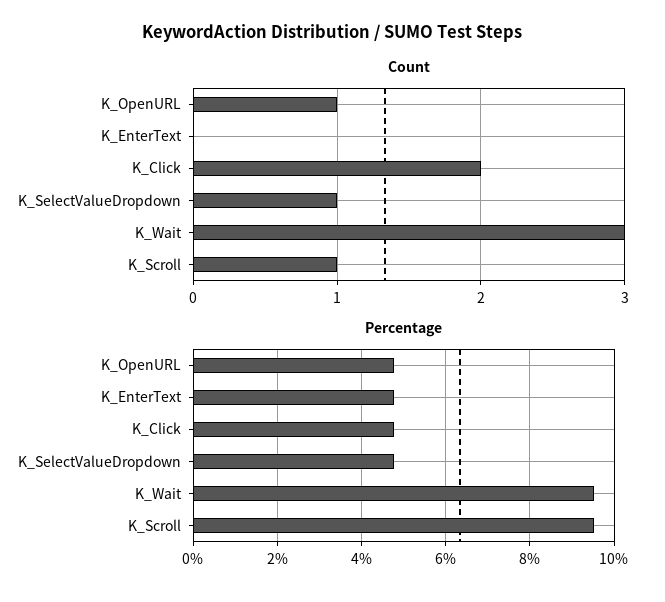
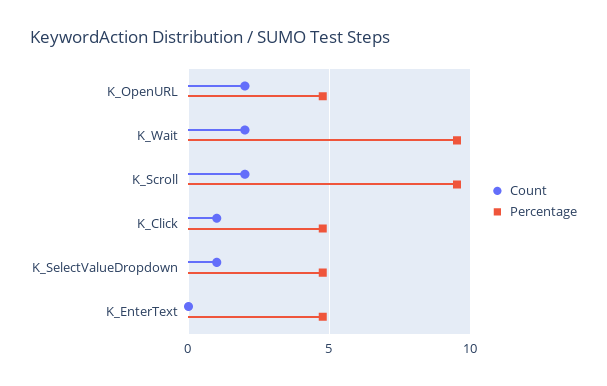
  {
    "Count": {
-     "K_OpenURL": 1,
+     "K_OpenURL": 2,
      "K_EnterText": 0,
-     "K_Click": 2,
+     "K_Click": 1,
      "K_SelectValueDropdown": 1,
-     "K_Wait": 3,
+     "K_Wait": 2,
-     "K_Scroll": 1
+     "K_Scroll": 2
    },
    "Percentage": {
      "K_OpenURL": 4.8,
      "K_EnterText": 4.8,
      "K_Click": 4.8,
      "K_SelectValueDropdown": 4.8,
      "K_Wait": 9.6,
      "K_Scroll": 9.6
    }
  }

